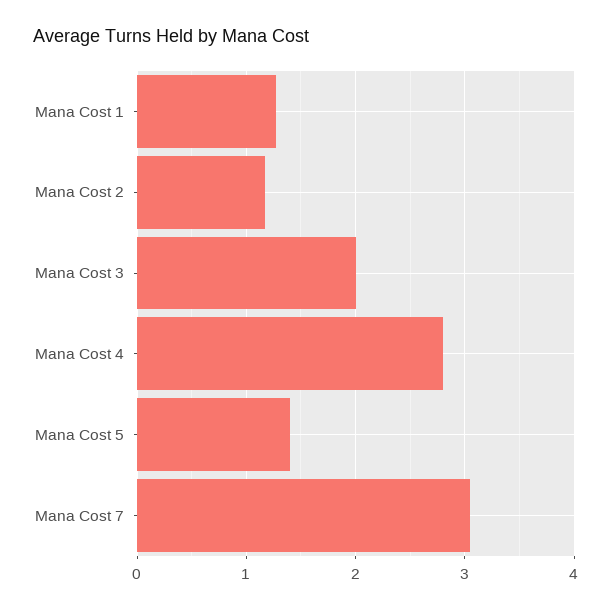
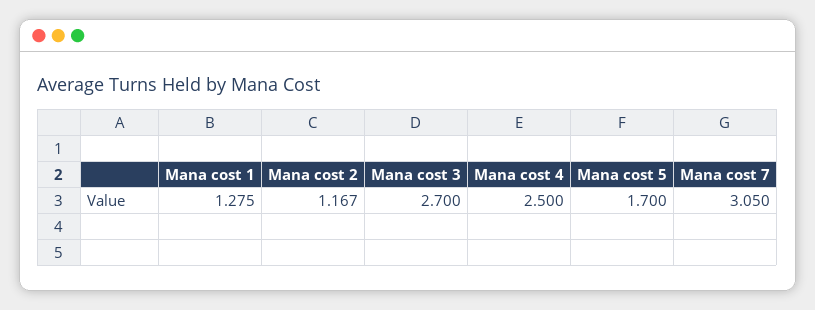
  {
    "Mana Cost 1": 1.275,
    "Mana Cost 2": 1.167,
-   "Mana Cost 3": 2,
+   "Mana Cost 3": 2.7,
-   "Mana Cost 4": 2.8,
+   "Mana Cost 4": 2.5,
-   "Mana Cost 5": 1.4,
+   "Mana Cost 5": 1.7,
    "Mana Cost 7": 3.05
  }

